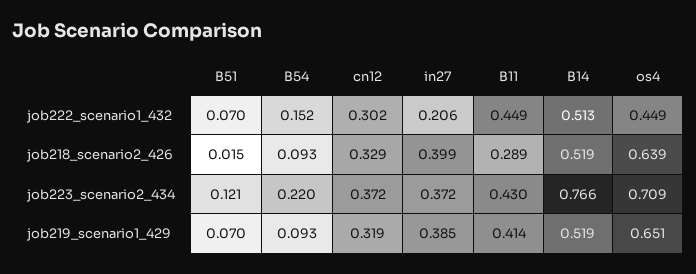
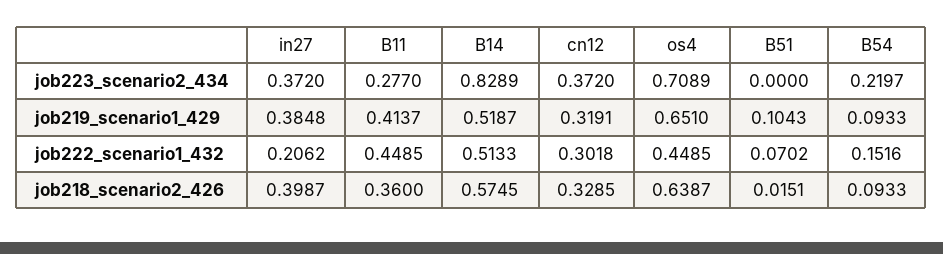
  {
    "B51": {
      "job222_scenario1_432": 0.0702,
      "job218_scenario2_426": 0.0151,
-     "job223_scenario2_434": 0.121,
+     "job223_scenario2_434": 0,
-     "job219_scenario1_429": 0.07
+     "job219_scenario1_429": 0.1043
    },
    "B54": {
      "job222_scenario1_432": 0.1516,
      "job218_scenario2_426": 0.0933,
      "job223_scenario2_434": 0.2197,
      "job219_scenario1_429": 0.0933
    },
    "cn12": {
      "job222_scenario1_432": 0.3018,
      "job218_scenario2_426": 0.3285,
      "job223_scenario2_434": 0.372,
      "job219_scenario1_429": 0.3191
    },
    "in27": {
      "job222_scenario1_432": 0.2062,
      "job218_scenario2_426": 0.3987,
      "job223_scenario2_434": 0.372,
      "job219_scenario1_429": 0.3848
    },
    "B11": {
      "job222_scenario1_432": 0.4485,
-     "job218_scenario2_426": 0.289,
+     "job218_scenario2_426": 0.36,
-     "job223_scenario2_434": 0.43,
+     "job223_scenario2_434": 0.277,
      "job219_scenario1_429": 0.4137
    },
    "B14": {
      "job222_scenario1_432": 0.5133,
-     "job218_scenario2_426": 0.519,
+     "job218_scenario2_426": 0.5745,
-     "job223_scenario2_434": 0.766,
+     "job223_scenario2_434": 0.8289,
      "job219_scenario1_429": 0.5187
    },
    "os4": {
      "job222_scenario1_432": 0.4485,
      "job218_scenario2_426": 0.6387,
      "job223_scenario2_434": 0.7089,
      "job219_scenario1_429": 0.651
    }
  }

